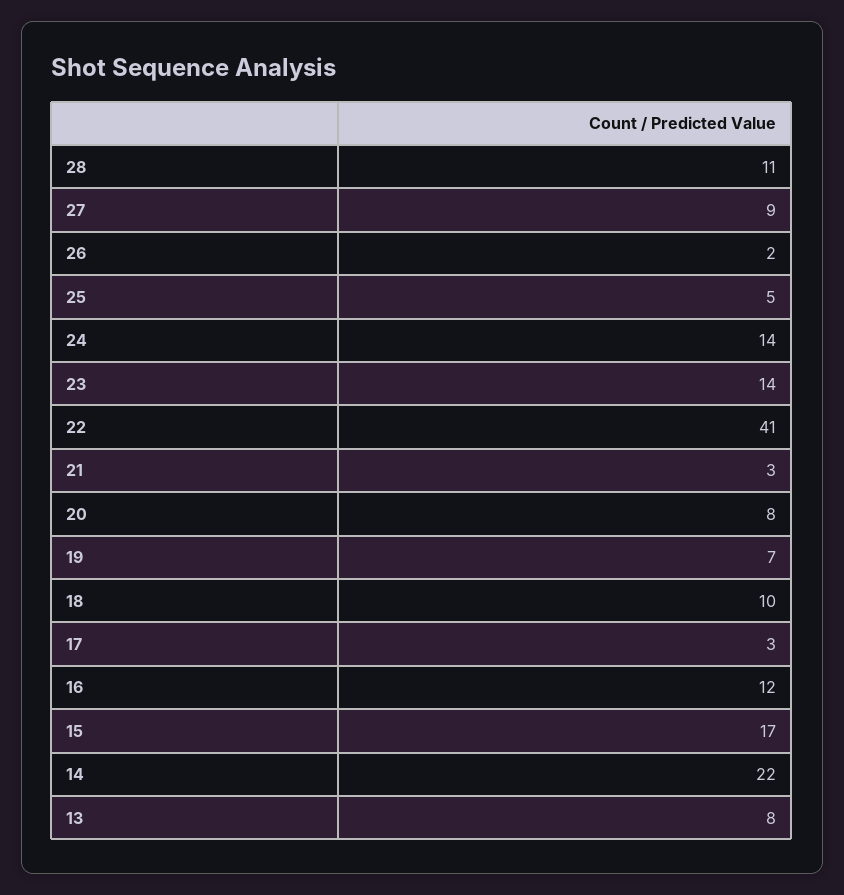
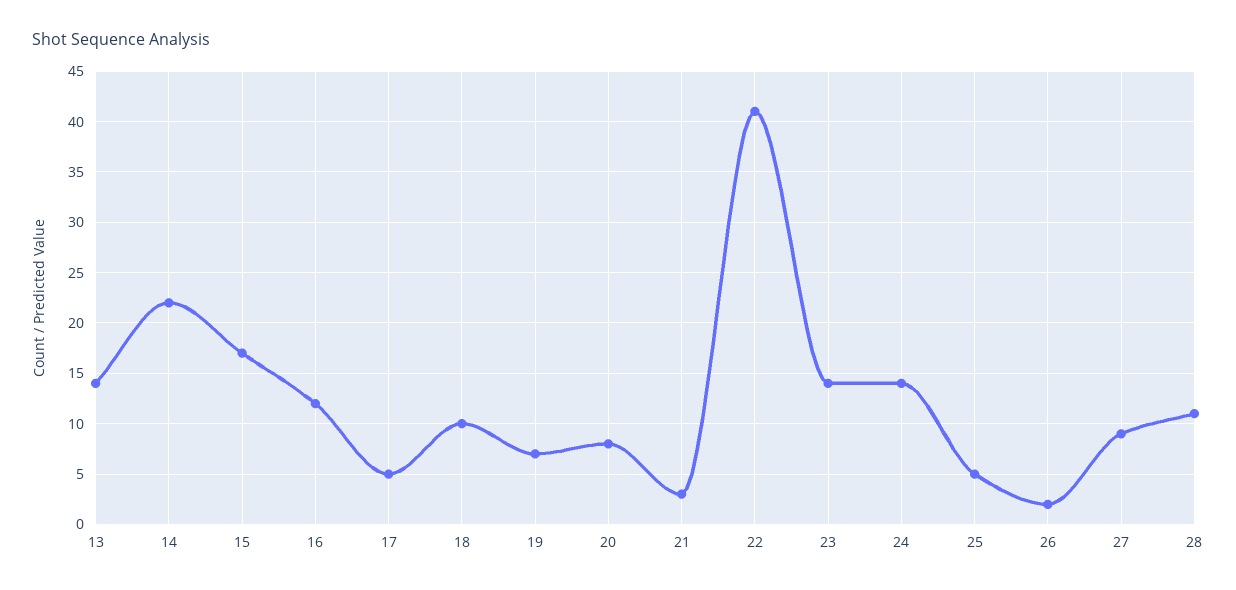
  {
    "28": 11,
    "27": 9,
    "26": 2,
    "25": 5,
    "24": 14,
    "23": 14,
    "22": 41,
    "21": 3,
    "20": 8,
    "19": 7,
    "18": 10,
-   "17": 3,
+   "17": 5,
    "16": 12,
    "15": 17,
    "14": 22,
-   "13": 8
+   "13": 14
  }

